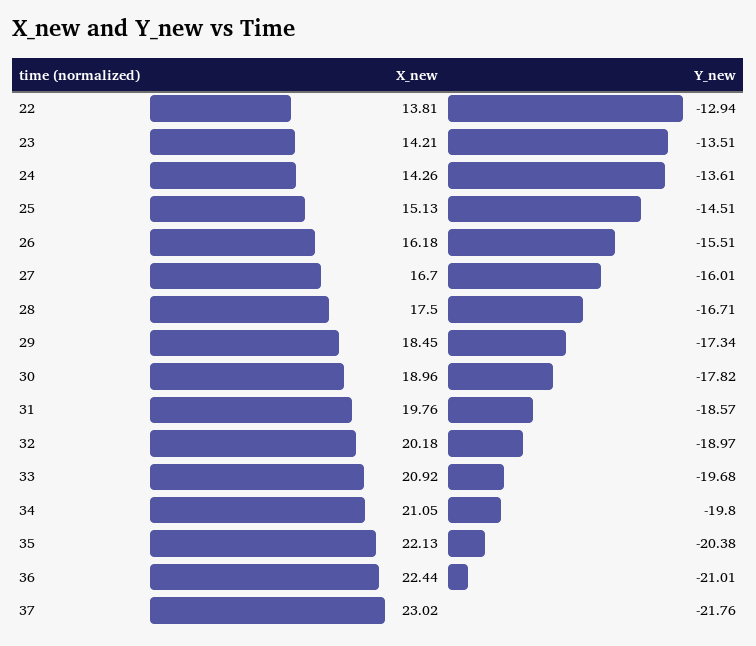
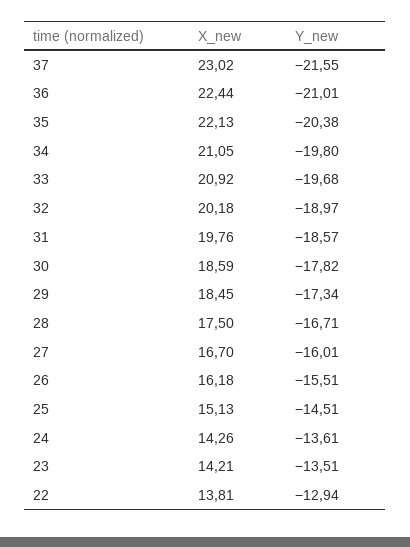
  {
    "X_new": {
      "22": 13.81,
      "23": 14.21,
      "24": 14.26,
      "25": 15.13,
      "26": 16.18,
      "27": 16.7,
      "28": 17.5,
      "29": 18.45,
-     "30": 18.96,
+     "30": 18.59,
      "31": 19.76,
      "32": 20.18,
      "33": 20.92,
      "34": 21.05,
      "35": 22.13,
      "36": 22.44,
      "37": 23.02
    },
    "Y_new": {
      "22": -12.94,
      "23": -13.51,
      "24": -13.61,
      "25": -14.51,
      "26": -15.51,
      "27": -16.01,
      "28": -16.71,
      "29": -17.34,
      "30": -17.82,
      "31": -18.57,
      "32": -18.97,
      "33": -19.68,
      "34": -19.8,
      "35": -20.38,
      "36": -21.01,
-     "37": -21.76
+     "37": -21.55
    }
  }

